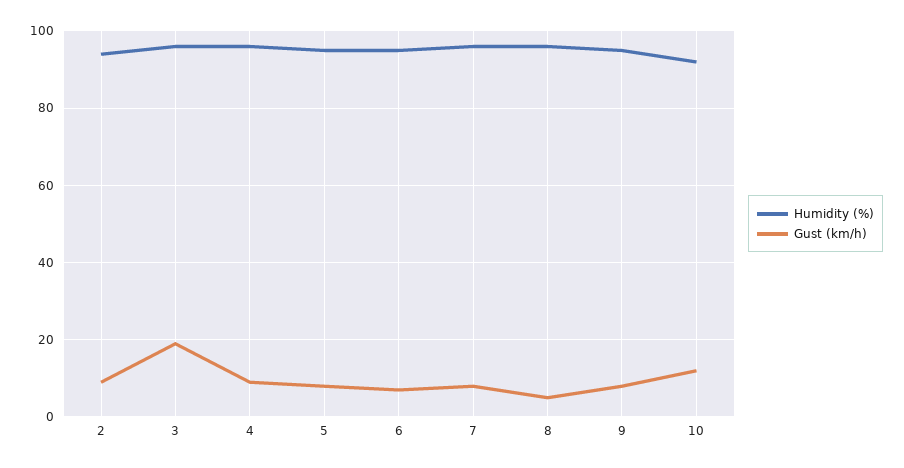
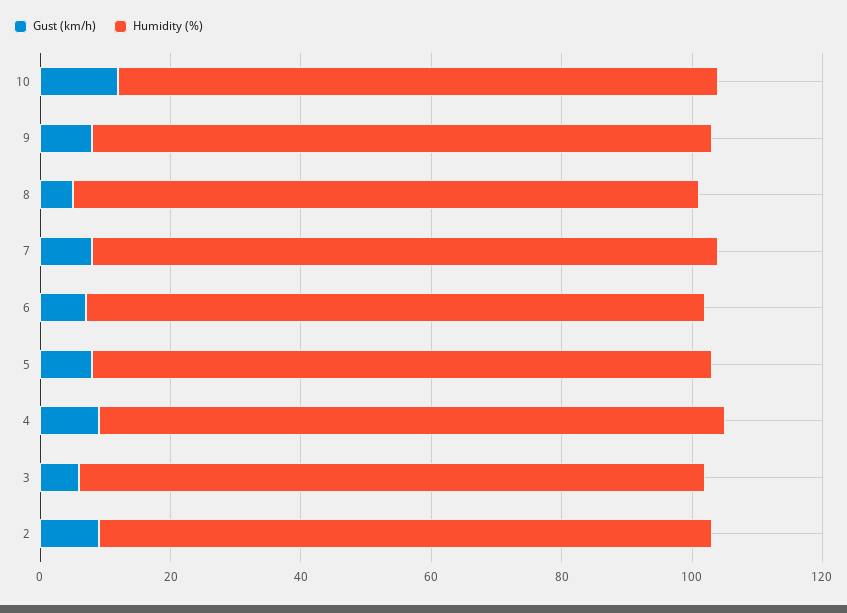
  {
    "Humidity (%)": {
      "2": 95,
      "3": 95,
      "4": 95,
      "5": 95,
      "6": 95,
      "7": 95,
      "8": 95,
      "9": 95,
      "10": 90
    },
    "Gust (km/h)": {
      "2": 10,
-     "3": 20,
+     "3": 5,
      "4": 10,
      "5": 10,
      "6": 5,
      "7": 10,
      "8": 5,
      "9": 10,
      "10": 10
    }
  }

